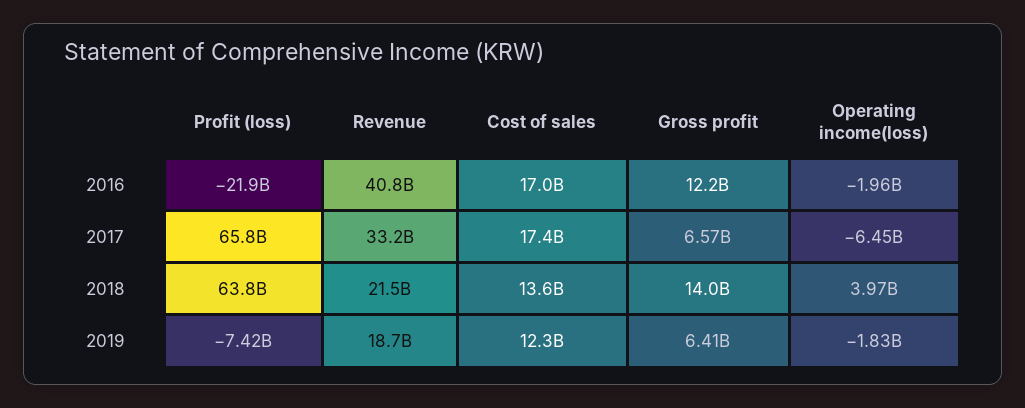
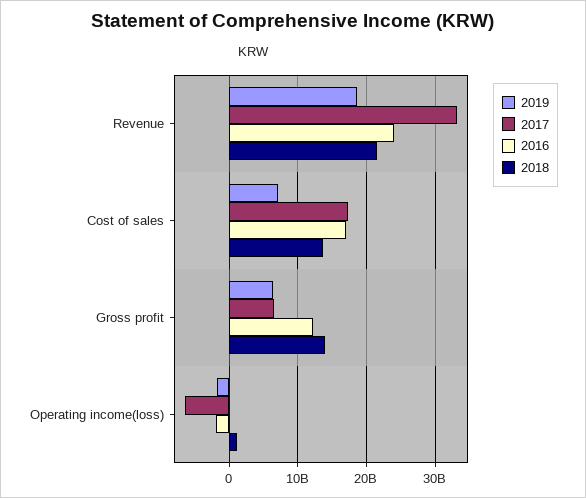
  {
    "2016": {
-     "Profit (loss)": -21900000000,
-     "Revenue": 40800000000,
+     "Revenue": 24000000000,
      "Cost of sales": 17000000000,
      "Gross profit": 12200000000,
      "Operating income(loss)": -1960000000
    },
    "2017": {
-     "Profit (loss)": 65800000000,
      "Revenue": 33200000000,
      "Cost of sales": 17400000000,
      "Gross profit": 6570000000,
      "Operating income(loss)": -6450000000
    },
    "2018": {
-     "Profit (loss)": 63800000000,
      "Revenue": 21500000000,
      "Cost of sales": 13600000000,
      "Gross profit": 14000000000,
-     "Operating income(loss)": 3970000000
+     "Operating income(loss)": 1000000000
    },
    "2019": {
-     "Profit (loss)": -7420000000,
      "Revenue": 18700000000,
-     "Cost of sales": 12300000000,
+     "Cost of sales": 7000000000,
      "Gross profit": 6410000000,
      "Operating income(loss)": -1830000000
    }
  }

